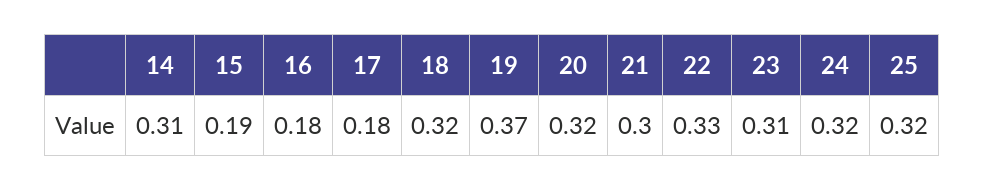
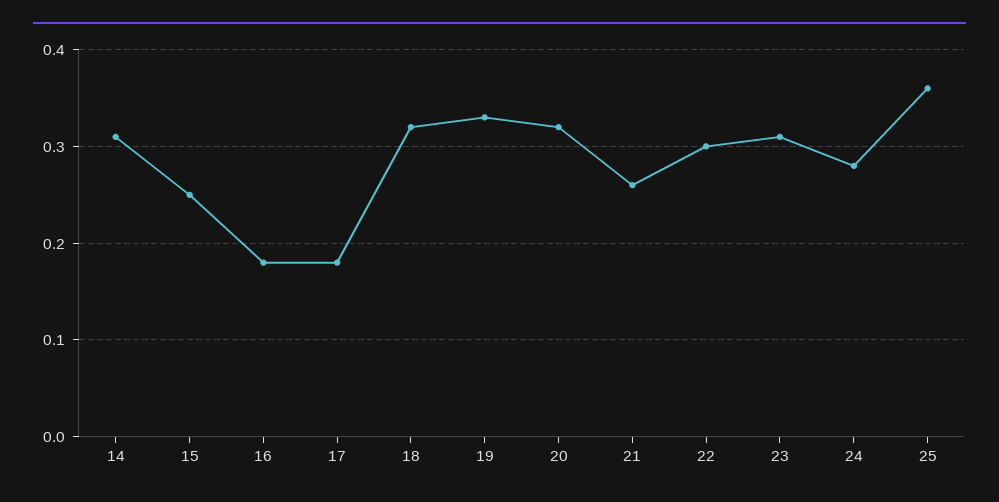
  {
    "14": 0.31,
-   "15": 0.19,
+   "15": 0.25,
    "16": 0.18,
    "17": 0.18,
    "18": 0.32,
-   "19": 0.37,
+   "19": 0.33,
    "20": 0.32,
-   "21": 0.3,
+   "21": 0.26,
-   "22": 0.33,
+   "22": 0.3,
    "23": 0.31,
-   "24": 0.32,
+   "24": 0.28,
-   "25": 0.32
+   "25": 0.36
  }

